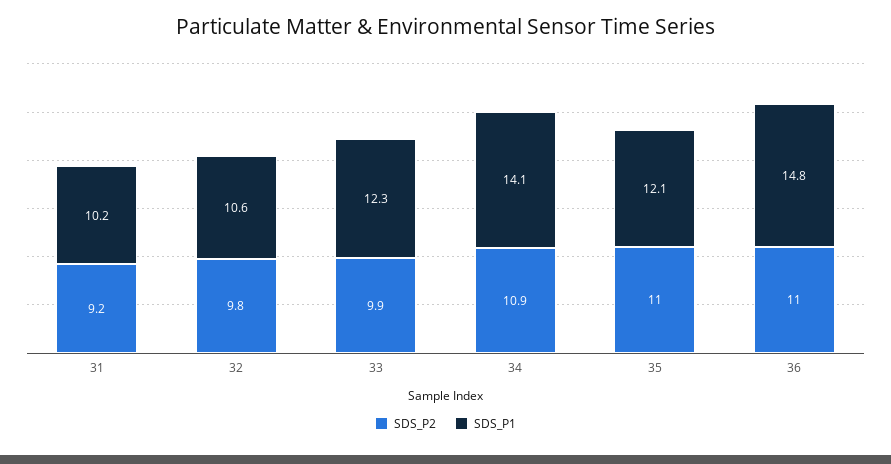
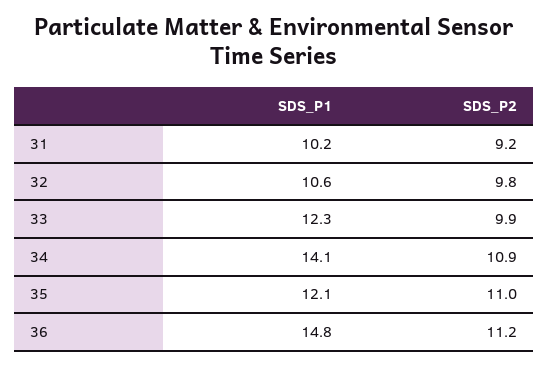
  {
    "SDS_P2": {
      "31": 9.2,
      "32": 9.8,
      "33": 9.9,
      "34": 10.9,
      "35": 11,
-     "36": 11
+     "36": 11.2
    },
    "SDS_P1": {
      "31": 10.2,
      "32": 10.6,
      "33": 12.3,
      "34": 14.1,
      "35": 12.1,
      "36": 14.8
    }
  }

